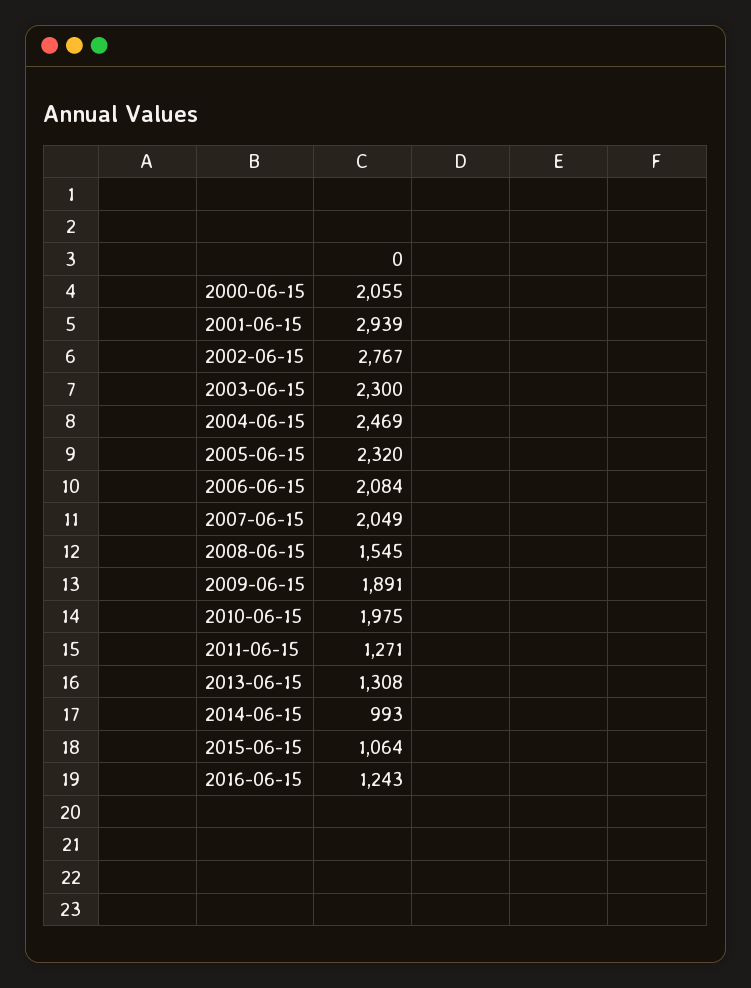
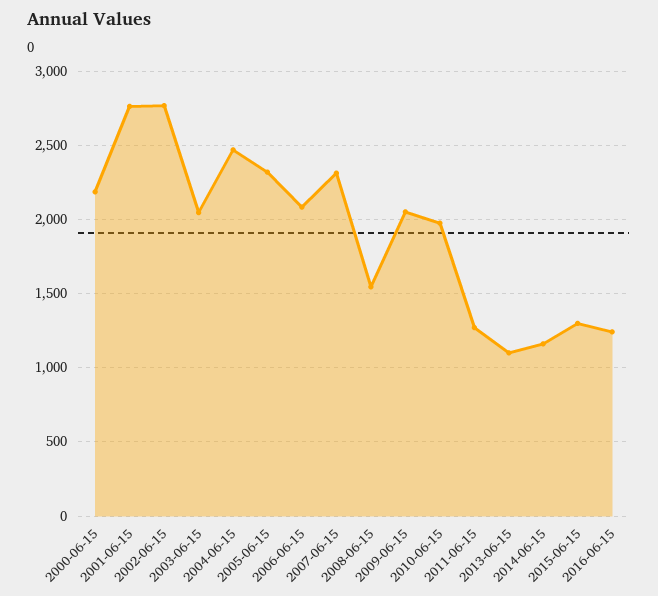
  {
-   "2000-06-15": 2055,
+   "2000-06-15": 2200,
-   "2001-06-15": 2939,
+   "2001-06-15": 2750,
    "2002-06-15": 2767,
-   "2003-06-15": 2300,
+   "2003-06-15": 2050,
    "2004-06-15": 2469,
    "2005-06-15": 2320,
    "2006-06-15": 2084,
-   "2007-06-15": 2049,
+   "2007-06-15": 2300,
    "2008-06-15": 1545,
-   "2009-06-15": 1891,
+   "2009-06-15": 2050,
    "2010-06-15": 1975,
    "2011-06-15": 1271,
-   "2013-06-15": 1308,
+   "2013-06-15": 1100,
-   "2014-06-15": 993,
+   "2014-06-15": 1150,
-   "2015-06-15": 1064,
+   "2015-06-15": 1300,
    "2016-06-15": 1243
  }

